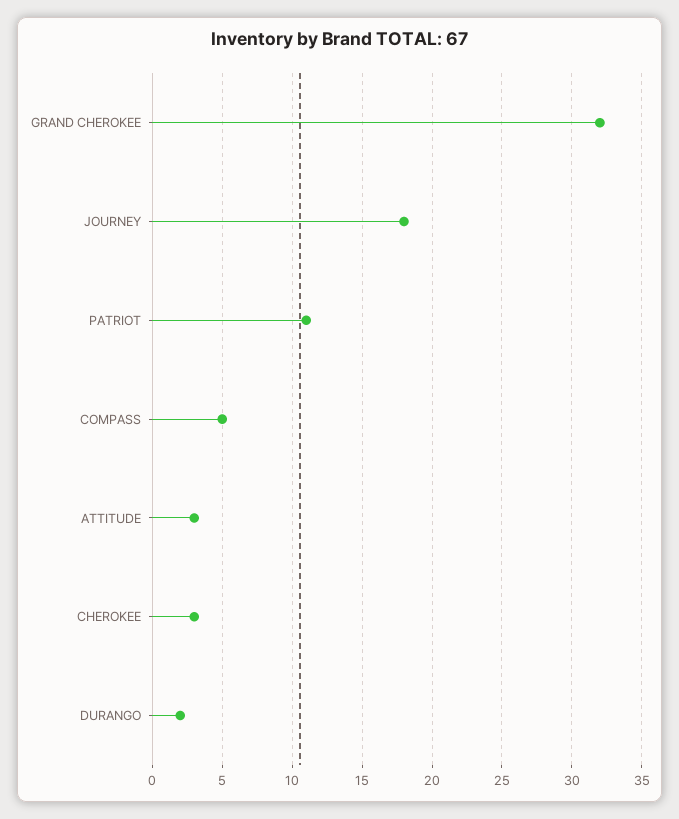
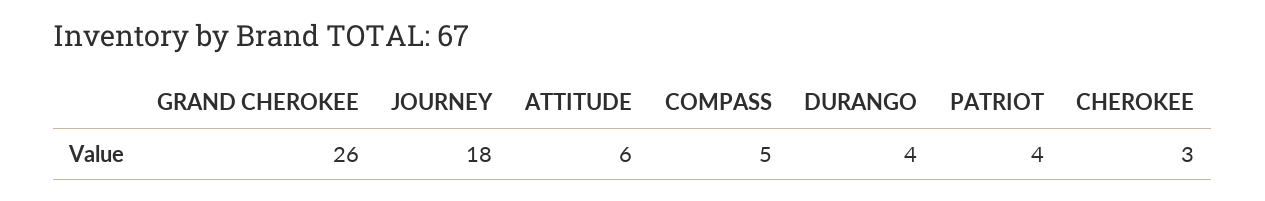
  {
-   "GRAND CHEROKEE": 32,
+   "GRAND CHEROKEE": 26,
    "JOURNEY": 18,
-   "PATRIOT": 11,
+   "PATRIOT": 4,
    "COMPASS": 5,
-   "ATTITUDE": 3,
+   "ATTITUDE": 6,
    "CHEROKEE": 3,
-   "DURANGO": 2
+   "DURANGO": 4
  }

